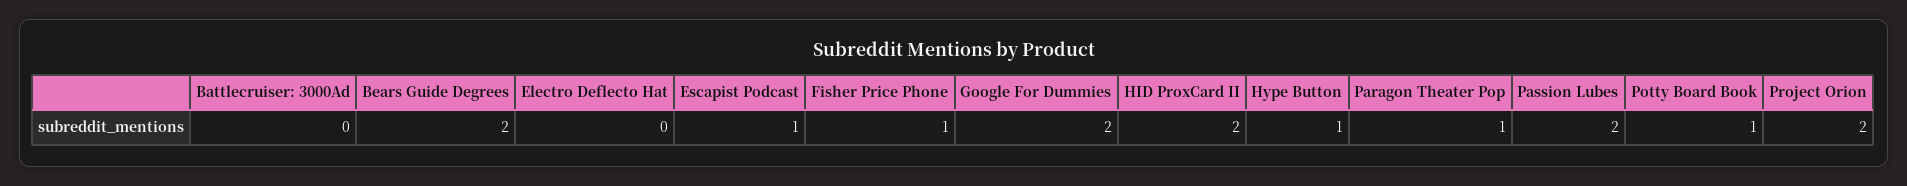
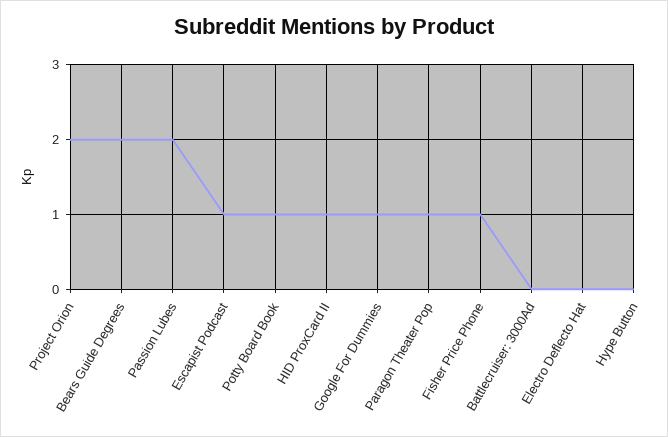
  {
    "Battlecruiser: 3000Ad": 0,
    "Bears Guide Degrees": 2,
    "Electro Deflecto Hat": 0,
    "Escapist Podcast": 1,
    "Fisher Price Phone": 1,
-   "Google For Dummies": 2,
+   "Google For Dummies": 1,
-   "HID ProxCard II": 2,
+   "HID ProxCard II": 1,
-   "Hype Button": 1,
+   "Hype Button": 0,
    "Paragon Theater Pop": 1,
    "Passion Lubes": 2,
    "Potty Board Book": 1,
    "Project Orion": 2
  }

